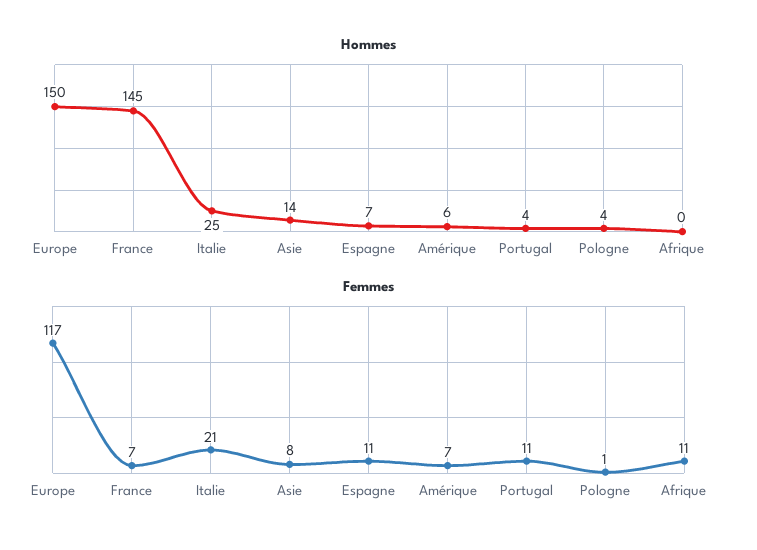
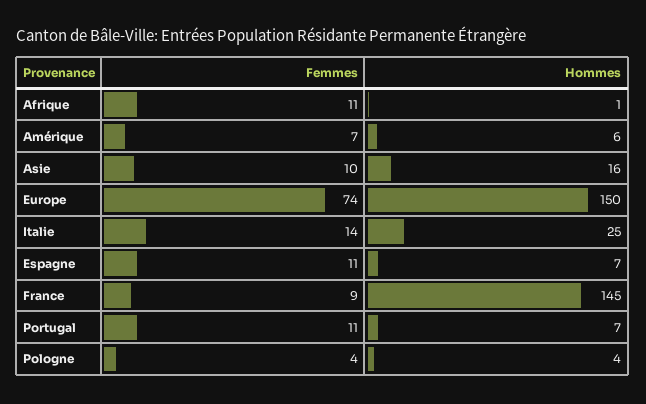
  {
    "Hommes": {
      "Europe": 150,
      "France": 145,
      "Italie": 25,
-     "Asie": 14,
+     "Asie": 16,
      "Espagne": 7,
      "Amérique": 6,
-     "Portugal": 4,
+     "Portugal": 7,
      "Pologne": 4,
-     "Afrique": 0
+     "Afrique": 1
    },
    "Femmes": {
-     "Europe": 117,
+     "Europe": 74,
-     "France": 7,
+     "France": 9,
-     "Italie": 21,
+     "Italie": 14,
-     "Asie": 8,
+     "Asie": 10,
      "Espagne": 11,
      "Amérique": 7,
      "Portugal": 11,
-     "Pologne": 1,
+     "Pologne": 4,
      "Afrique": 11
    }
  }

